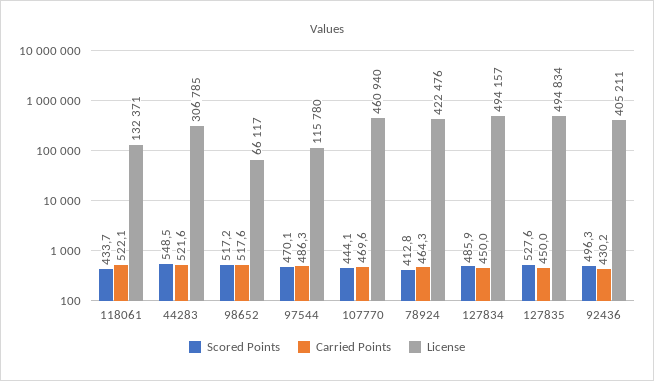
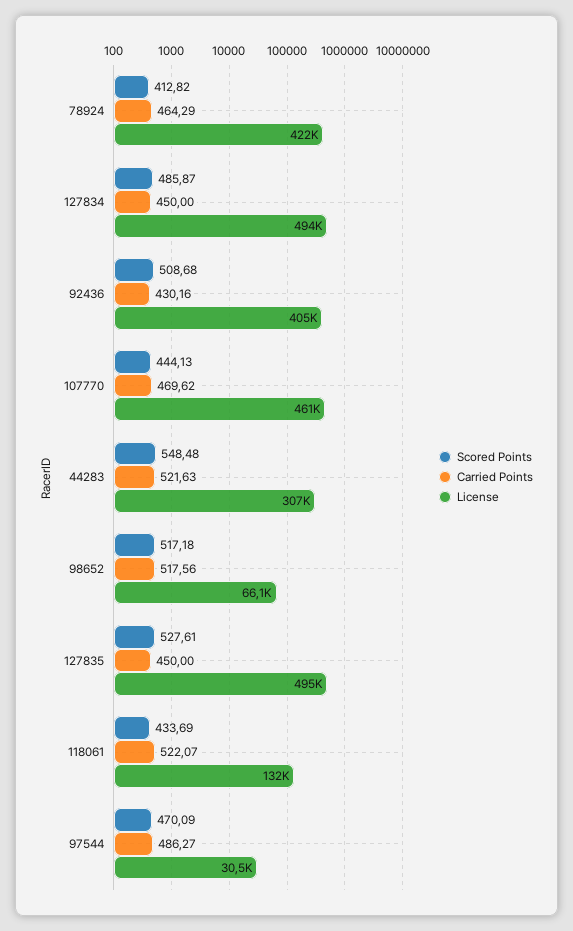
  {
    "Scored Points": {
      "118061": 433.69,
      "44283": 548.48,
      "98652": 517.18,
      "97544": 470.09,
      "107770": 444.13,
      "78924": 412.82,
      "127834": 485.87,
      "127835": 527.61,
-     "92436": 496.3
+     "92436": 508.68
    },
    "Carried Points": {
      "118061": 522.07,
      "44283": 521.63,
      "98652": 517.56,
      "97544": 486.27,
      "107770": 469.62,
      "78924": 464.29,
      "127834": 450,
      "127835": 450,
      "92436": 430.16
    },
    "License": {
      "118061": 132371,
      "44283": 306785,
      "98652": 66117,
-     "97544": 115780,
+     "97544": 30500,
      "107770": 460940,
      "78924": 422476,
      "127834": 494157,
      "127835": 494834,
      "92436": 405211
    }
  }

